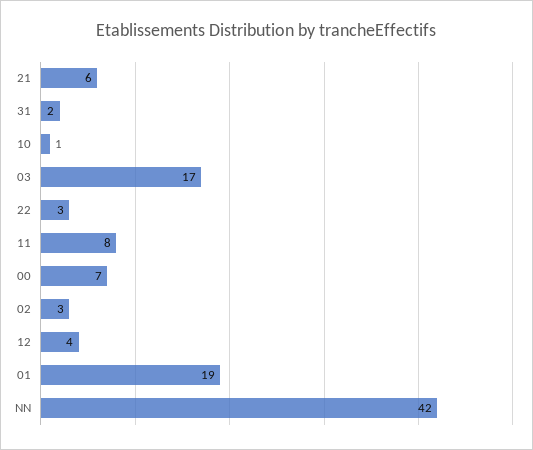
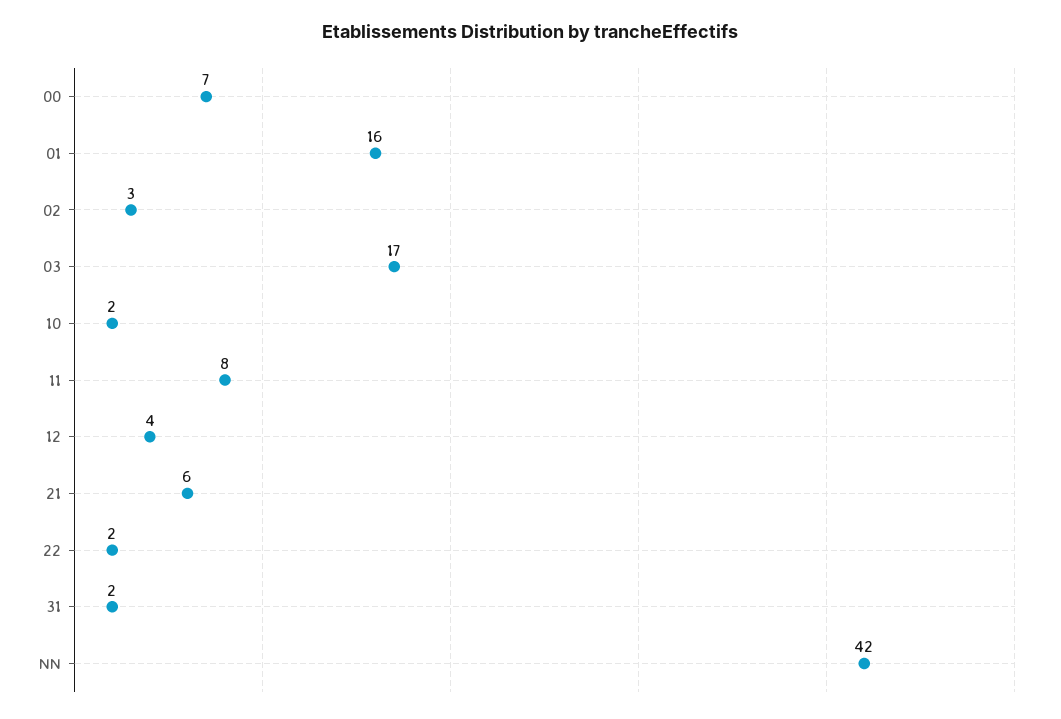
  {
    "21": 6,
    "31": 2,
-   "10": 1,
+   "10": 2,
    "03": 17,
-   "22": 3,
+   "22": 2,
    "11": 8,
    "00": 7,
    "02": 3,
    "12": 4,
-   "01": 19,
+   "01": 16,
    "NN": 42
  }

